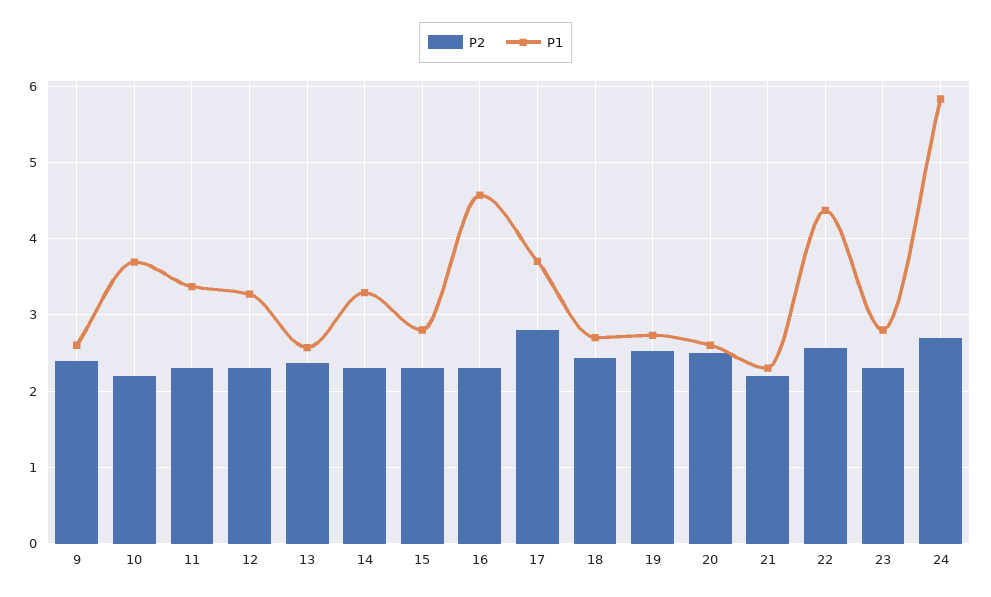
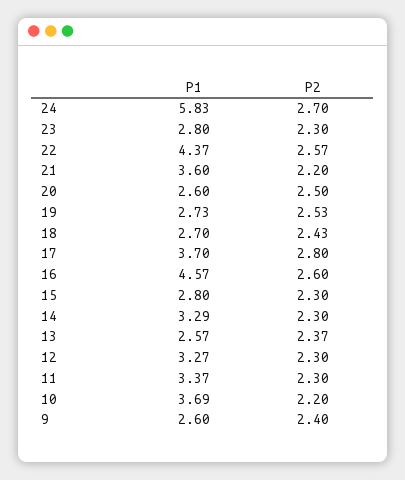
  {
    "P2": {
      "9": 2.4,
      "10": 2.2,
      "11": 2.3,
      "12": 2.3,
      "13": 2.37,
      "14": 2.3,
      "15": 2.3,
-     "16": 2.3,
+     "16": 2.6,
      "17": 2.8,
      "18": 2.43,
      "19": 2.53,
      "20": 2.5,
      "21": 2.2,
      "22": 2.57,
      "23": 2.3,
      "24": 2.7
    },
    "P1": {
      "9": 2.6,
      "10": 3.69,
      "11": 3.37,
      "12": 3.27,
      "13": 2.57,
      "14": 3.29,
      "15": 2.8,
      "16": 4.57,
      "17": 3.7,
      "18": 2.7,
      "19": 2.73,
      "20": 2.6,
-     "21": 2.3,
+     "21": 3.6,
      "22": 4.37,
      "23": 2.8,
      "24": 5.83
    }
  }

